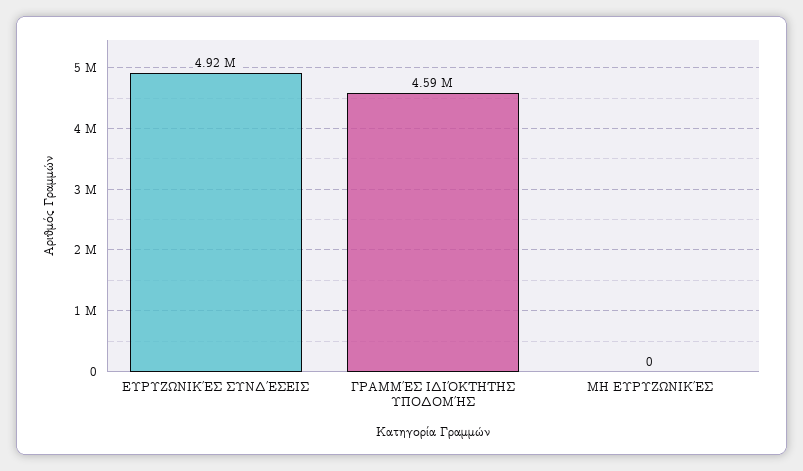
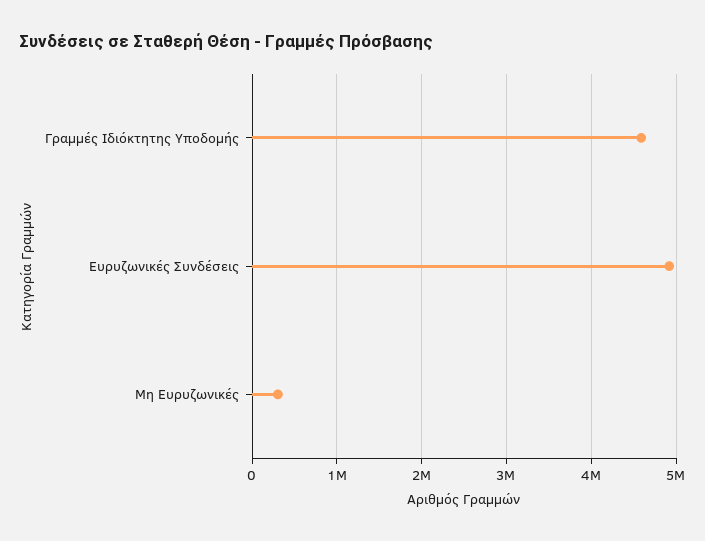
  {
    "ΕΥΡΥΖΩΝΙΚΈΣ ΣΥΝΔΈΣΕΙΣ": 4920000,
    "ΓΡΑΜΜΈΣ ΙΔΙΌΚΤΗΤΗΣ ΥΠΟΔΟΜΉΣ": 4590000,
-   "ΜΗ ΕΥΡΥΖΩΝΙΚΈΣ": 0
+   "ΜΗ ΕΥΡΥΖΩΝΙΚΈΣ": 300000
  }

